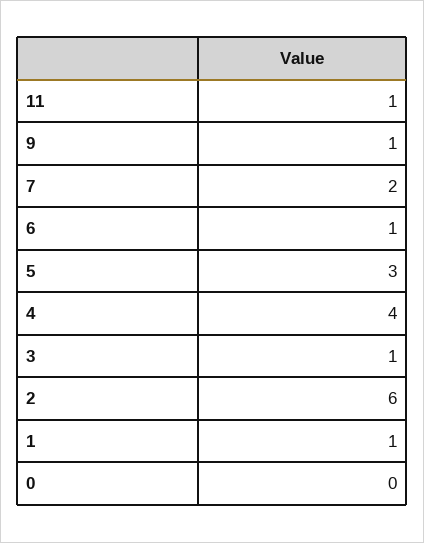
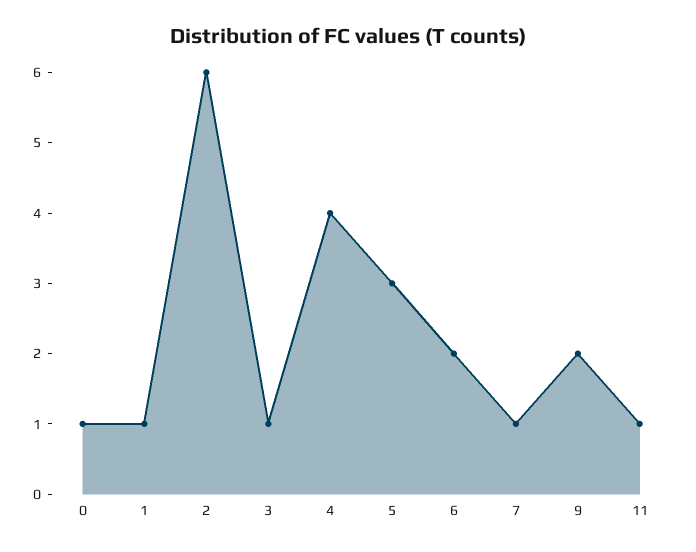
  {
    "11": 1,
-   "9": 1,
+   "9": 2,
-   "7": 2,
+   "7": 1,
-   "6": 1,
+   "6": 2,
    "5": 3,
    "4": 4,
    "3": 1,
    "2": 6,
    "1": 1,
-   "0": 0
+   "0": 1
  }

